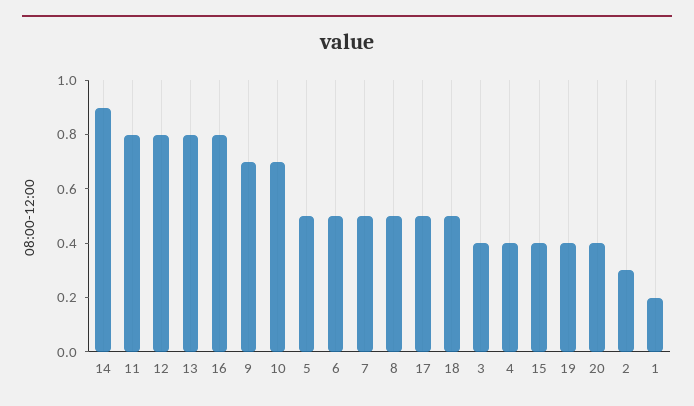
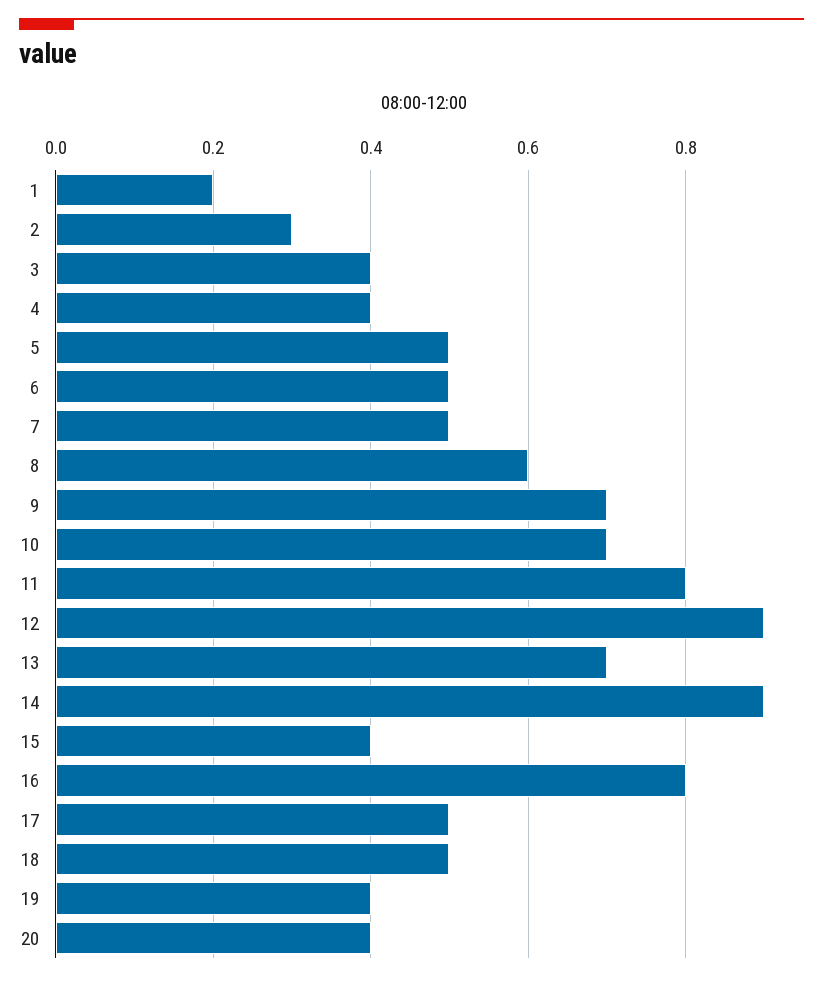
  {
    "14": 0.9,
    "11": 0.8,
-   "12": 0.8,
+   "12": 0.9,
-   "13": 0.8,
+   "13": 0.7,
    "16": 0.8,
    "9": 0.7,
    "10": 0.7,
    "5": 0.5,
    "6": 0.5,
    "7": 0.5,
-   "8": 0.5,
+   "8": 0.6,
    "17": 0.5,
    "18": 0.5,
    "3": 0.4,
    "4": 0.4,
    "15": 0.4,
    "19": 0.4,
    "20": 0.4,
    "2": 0.3,
    "1": 0.2
  }

